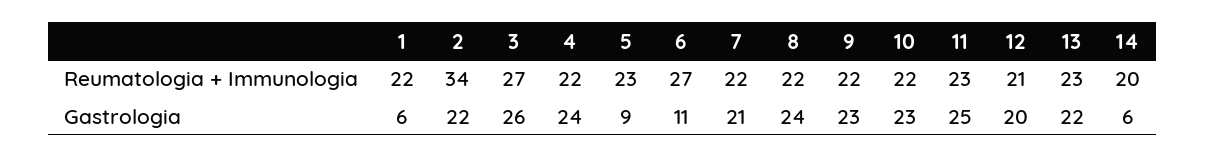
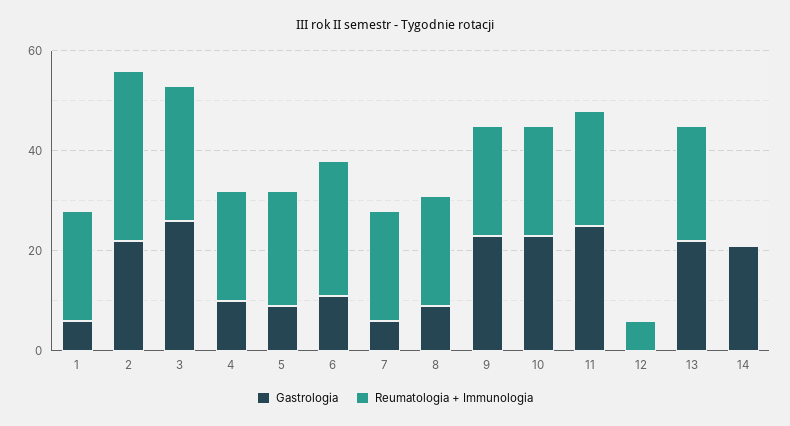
  {
    "Reumatologia + Immunologia": {
      "1": 22,
      "2": 34,
      "3": 27,
      "4": 22,
      "5": 23,
      "6": 27,
      "7": 22,
      "8": 22,
      "9": 22,
      "10": 22,
      "11": 23,
-     "12": 21,
+     "12": 5,
      "13": 23,
-     "14": 20
+     "14": 0
    },
    "Gastrologia": {
      "1": 6,
      "2": 22,
      "3": 26,
-     "4": 24,
+     "4": 10,
      "5": 9,
      "6": 11,
-     "7": 21,
+     "7": 5,
-     "8": 24,
+     "8": 10,
      "9": 23,
      "10": 23,
      "11": 25,
-     "12": 20,
+     "12": 0,
      "13": 22,
-     "14": 6
+     "14": 20
    }
  }

